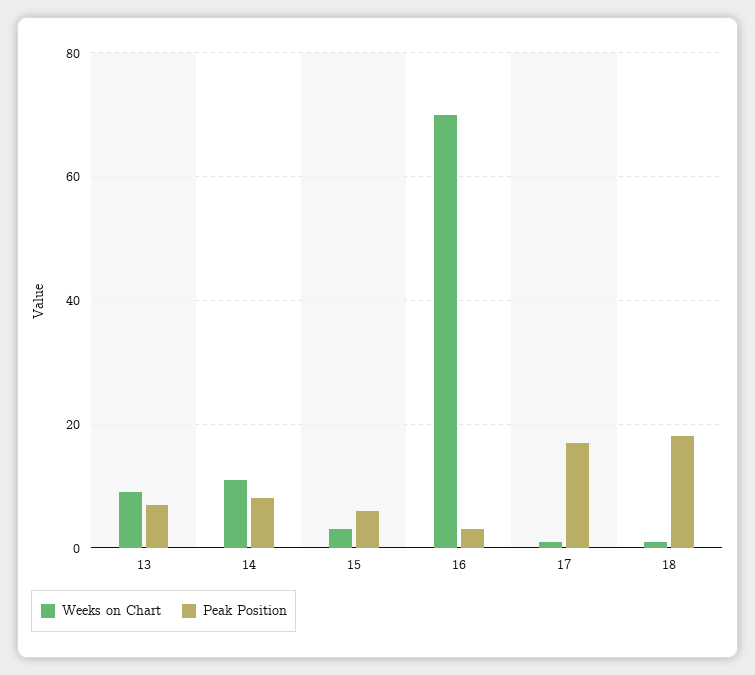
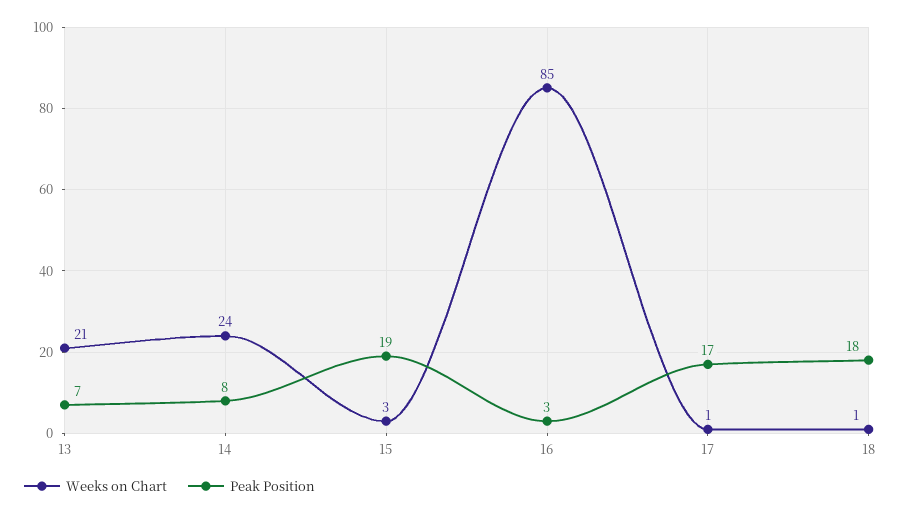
  {
    "Weeks on Chart": {
-     "13": 10,
+     "13": 21,
-     "14": 10,
+     "14": 24,
      "15": 3,
-     "16": 70,
+     "16": 85,
      "17": 1,
      "18": 1
    },
    "Peak Position": {
      "13": 7,
      "14": 8,
-     "15": 5,
+     "15": 19,
      "16": 3,
      "17": 17,
      "18": 18
    }
  }

